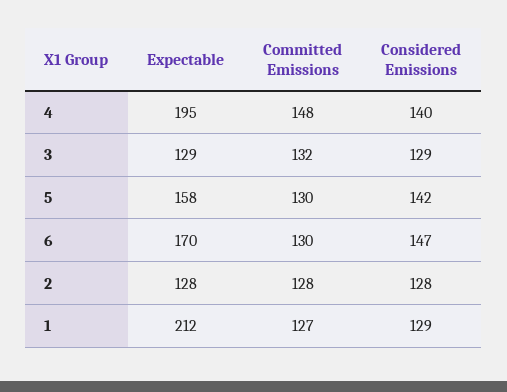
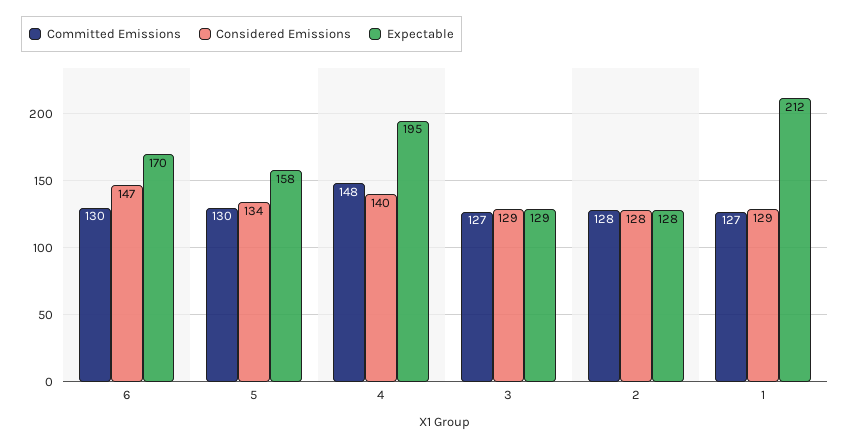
  {
    "Expectable": {
      "4": 195,
      "3": 129,
      "5": 158,
      "6": 170,
      "2": 128,
      "1": 212
    },
    "Committed Emissions": {
      "4": 148,
-     "3": 132,
+     "3": 127,
      "5": 130,
      "6": 130,
      "2": 128,
      "1": 127
    },
    "Considered Emissions": {
      "4": 140,
      "3": 129,
-     "5": 142,
+     "5": 134,
      "6": 147,
      "2": 128,
      "1": 129
    }
  }

